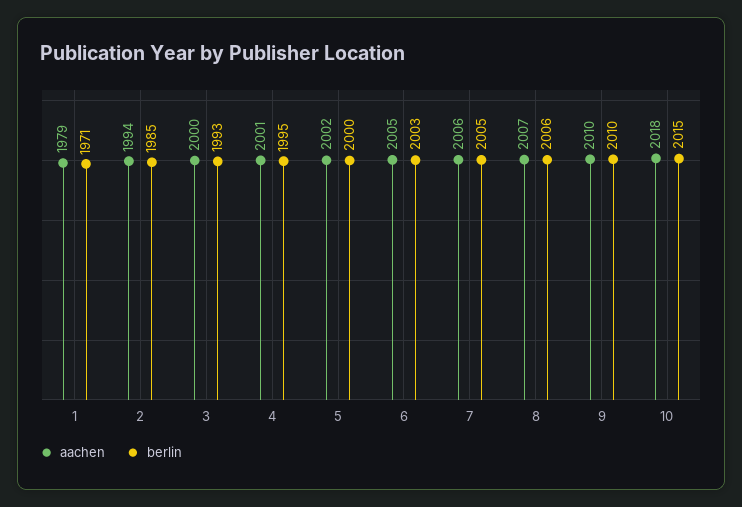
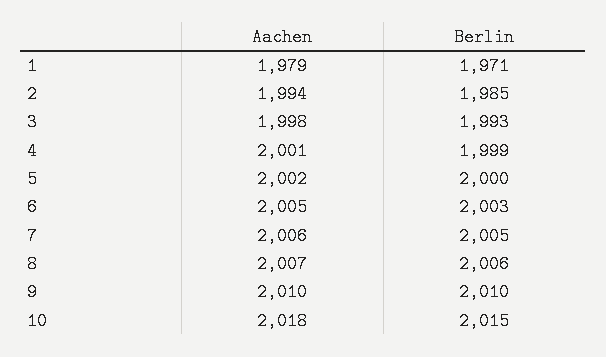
  {
    "aachen": {
      "1": 1979,
      "2": 1994,
-     "3": 2000,
+     "3": 1998,
      "4": 2001,
      "5": 2002,
      "6": 2005,
      "7": 2006,
      "8": 2007,
      "9": 2010,
      "10": 2018
    },
    "berlin": {
      "1": 1971,
      "2": 1985,
      "3": 1993,
-     "4": 1995,
+     "4": 1999,
      "5": 2000,
      "6": 2003,
      "7": 2005,
      "8": 2006,
      "9": 2010,
      "10": 2015
    }
  }

